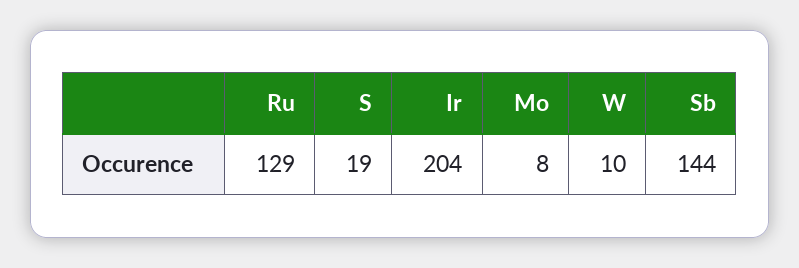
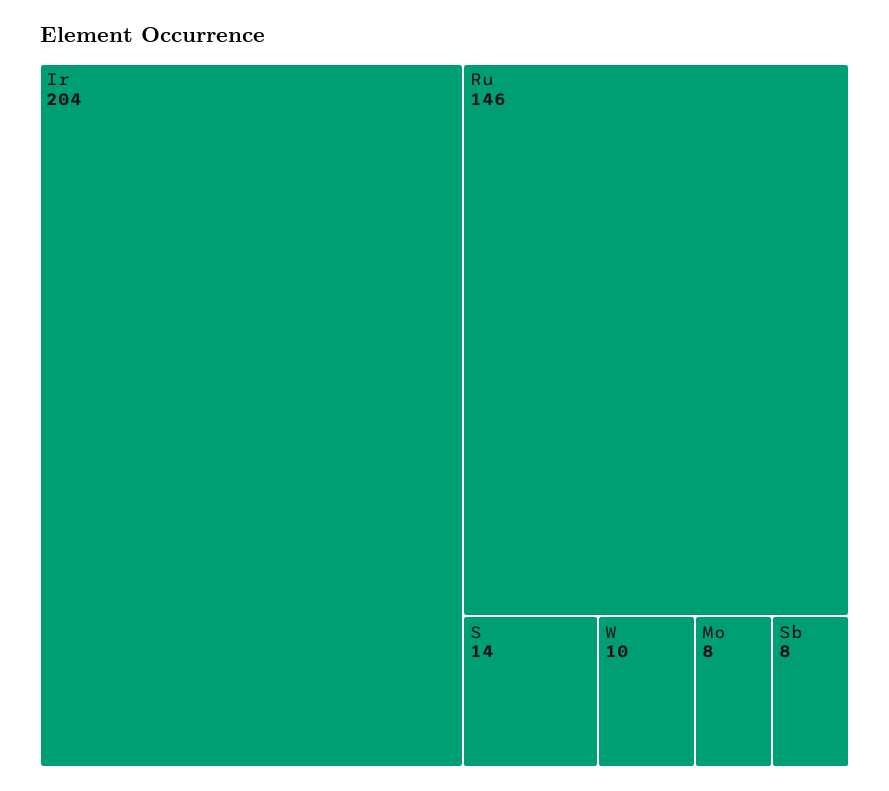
  {
-   "Ru": 129,
+   "Ru": 146,
-   "S": 19,
+   "S": 14,
    "Ir": 204,
    "Mo": 8,
    "W": 10,
-   "Sb": 144
+   "Sb": 8
  }

